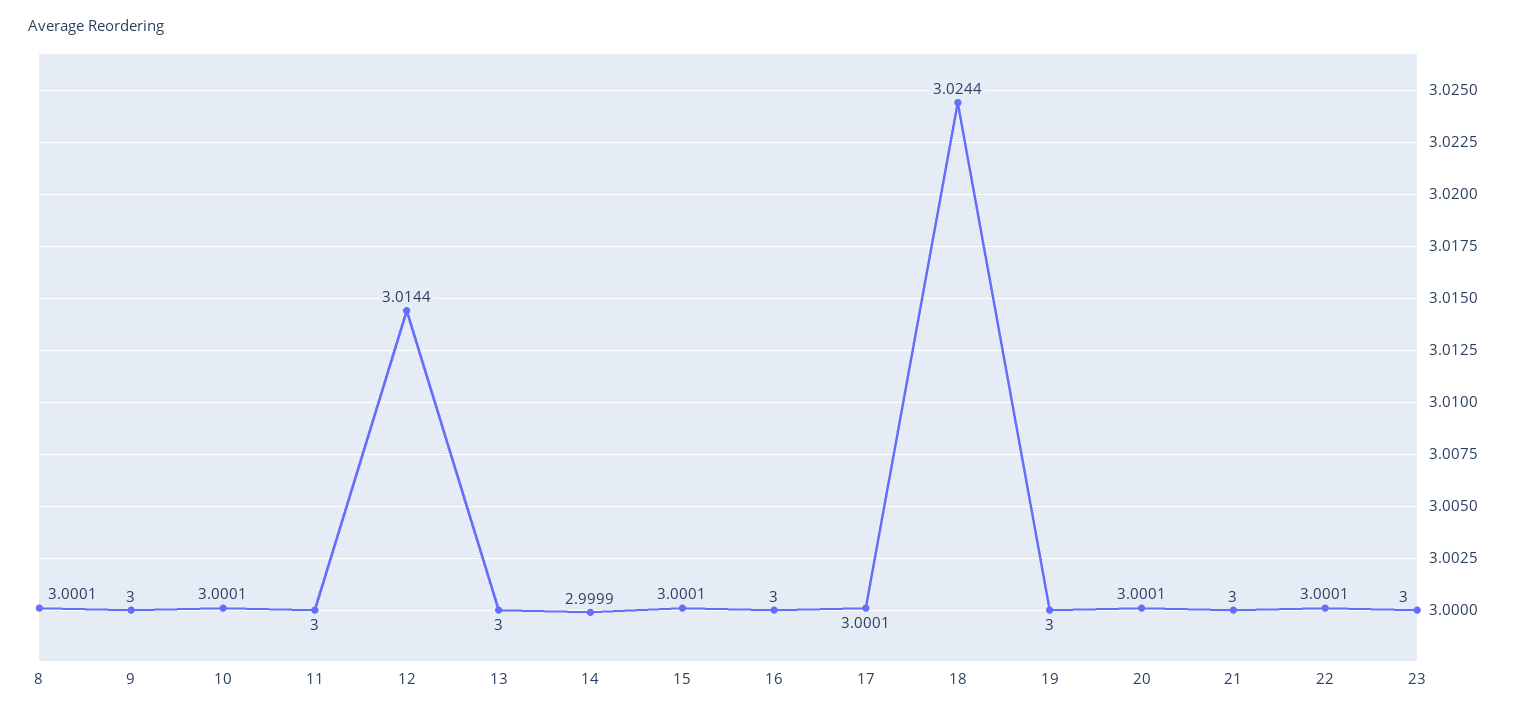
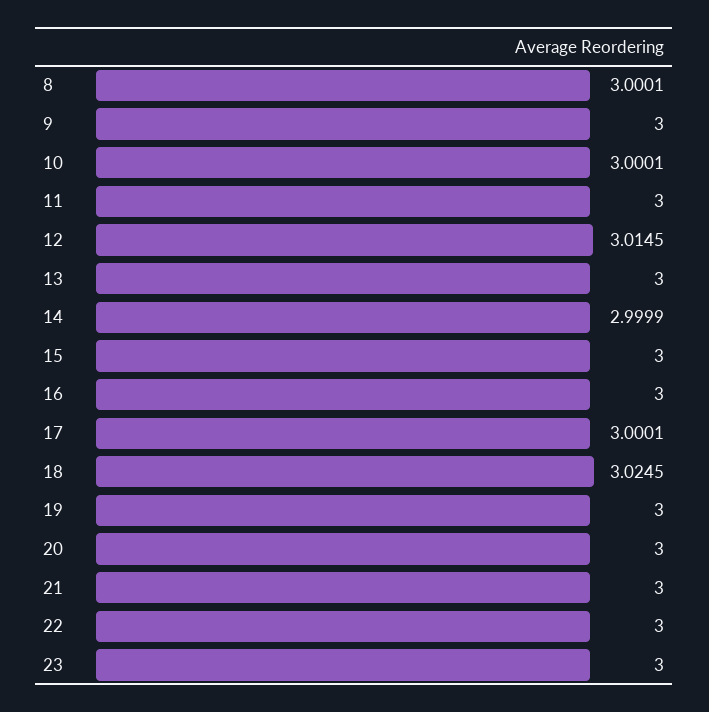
  {
    "8": 3.0001,
    "9": 3,
    "10": 3.0001,
    "11": 3,
-   "12": 3.0144,
+   "12": 3.0145,
    "13": 3,
    "14": 2.9999,
-   "15": 3.0001,
+   "15": 3,
    "16": 3,
    "17": 3.0001,
-   "18": 3.0244,
+   "18": 3.0245,
    "19": 3,
-   "20": 3.0001,
+   "20": 3,
    "21": 3,
-   "22": 3.0001,
+   "22": 3,
    "23": 3
  }

